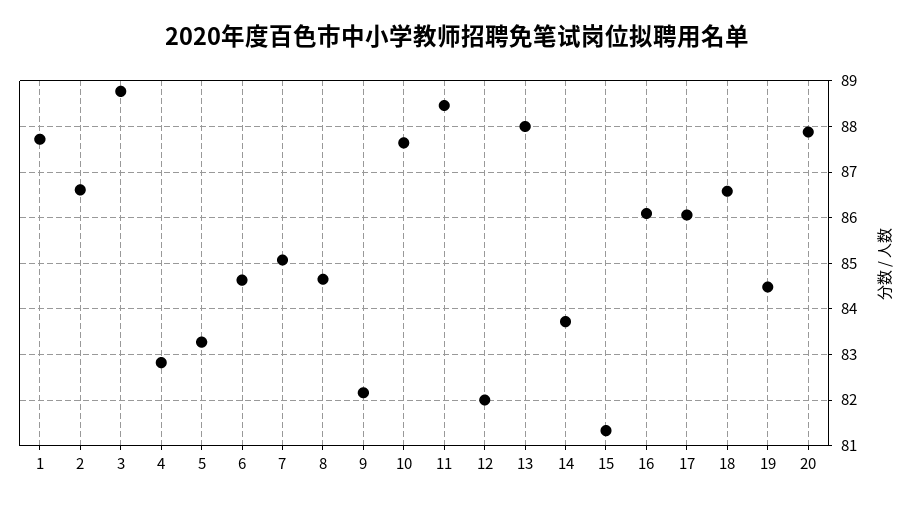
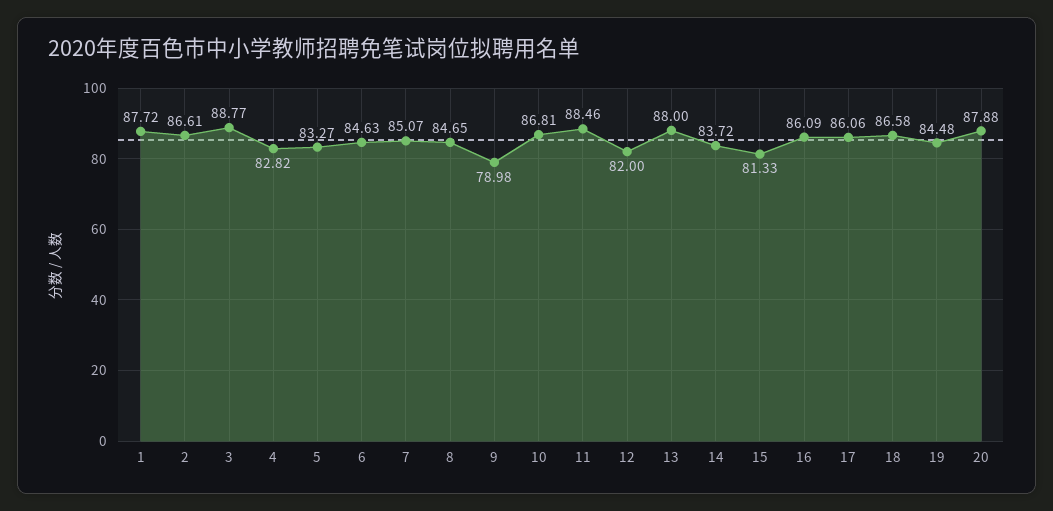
  {
    "1": 87.72,
    "2": 86.61,
    "3": 88.77,
    "4": 82.82,
    "5": 83.27,
    "6": 84.63,
    "7": 85.07,
    "8": 84.65,
-   "9": 82.2,
+   "9": 78.98,
-   "10": 87.6,
+   "10": 86.81,
    "11": 88.46,
    "12": 82,
    "13": 88,
    "14": 83.72,
    "15": 81.33,
    "16": 86.09,
    "17": 86.06,
    "18": 86.58,
    "19": 84.48,
    "20": 87.88
  }

